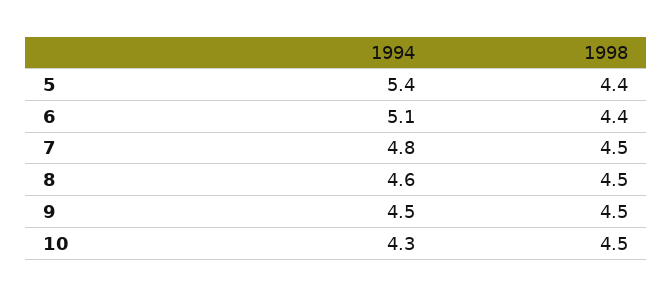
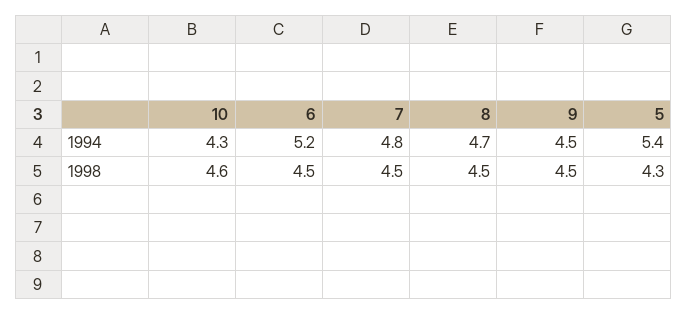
  {
    "1994": {
      "5": 5.4,
-     "6": 5.1,
+     "6": 5.2,
      "7": 4.8,
-     "8": 4.6,
+     "8": 4.7,
      "9": 4.5,
      "10": 4.3
    },
    "1998": {
-     "5": 4.4,
+     "5": 4.3,
-     "6": 4.4,
+     "6": 4.5,
      "7": 4.5,
      "8": 4.5,
      "9": 4.5,
-     "10": 4.5
+     "10": 4.6
    }
  }

